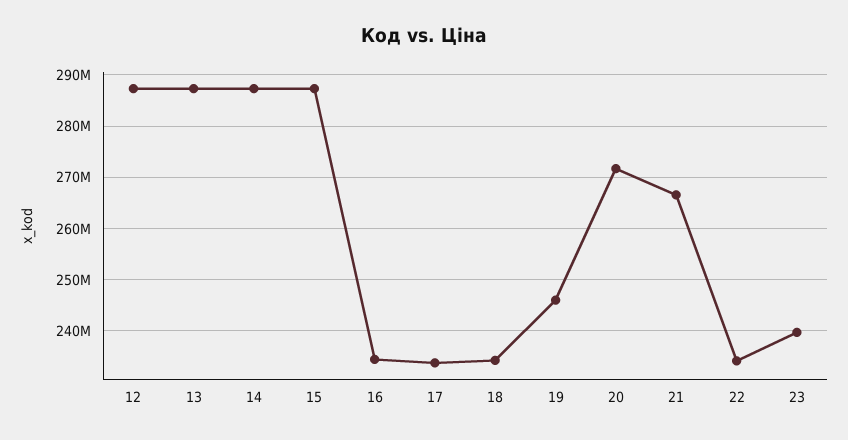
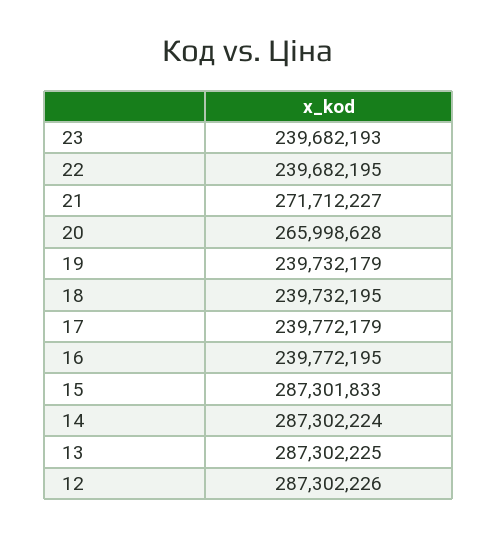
  {
    "12": 287302226,
    "13": 287302225,
    "14": 287302224,
    "15": 287301833,
-   "16": 234000000,
+   "16": 239772195,
-   "17": 234000000,
+   "17": 239772179,
-   "18": 234000000,
+   "18": 239732195,
-   "19": 246000000,
+   "19": 239732179,
-   "20": 272000000,
+   "20": 265998628,
-   "21": 266000000,
+   "21": 271712227,
-   "22": 234000000,
+   "22": 239682195,
    "23": 239682193
  }

